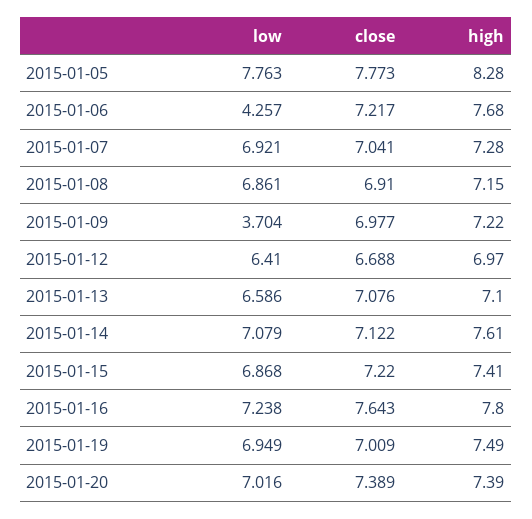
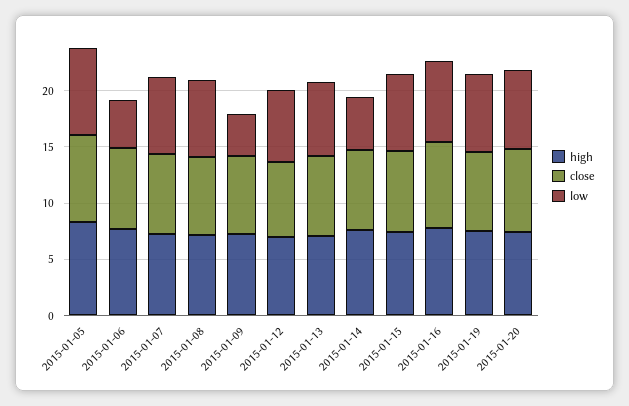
  {
    "low": {
      "2015-01-05": 7.763,
      "2015-01-06": 4.257,
      "2015-01-07": 6.921,
      "2015-01-08": 6.861,
      "2015-01-09": 3.704,
      "2015-01-12": 6.41,
      "2015-01-13": 6.586,
-     "2015-01-14": 7.079,
+     "2015-01-14": 5,
      "2015-01-15": 6.868,
      "2015-01-16": 7.238,
      "2015-01-19": 6.949,
      "2015-01-20": 7.016
    },
    "close": {
      "2015-01-05": 7.773,
      "2015-01-06": 7.217,
      "2015-01-07": 7.041,
      "2015-01-08": 6.91,
      "2015-01-09": 6.977,
      "2015-01-12": 6.688,
      "2015-01-13": 7.076,
      "2015-01-14": 7.122,
      "2015-01-15": 7.22,
      "2015-01-16": 7.643,
      "2015-01-19": 7.009,
      "2015-01-20": 7.389
    },
    "high": {
      "2015-01-05": 8.28,
      "2015-01-06": 7.68,
      "2015-01-07": 7.28,
      "2015-01-08": 7.15,
      "2015-01-09": 7.22,
      "2015-01-12": 6.97,
      "2015-01-13": 7.1,
      "2015-01-14": 7.61,
      "2015-01-15": 7.41,
      "2015-01-16": 7.8,
      "2015-01-19": 7.49,
      "2015-01-20": 7.39
    }
  }

